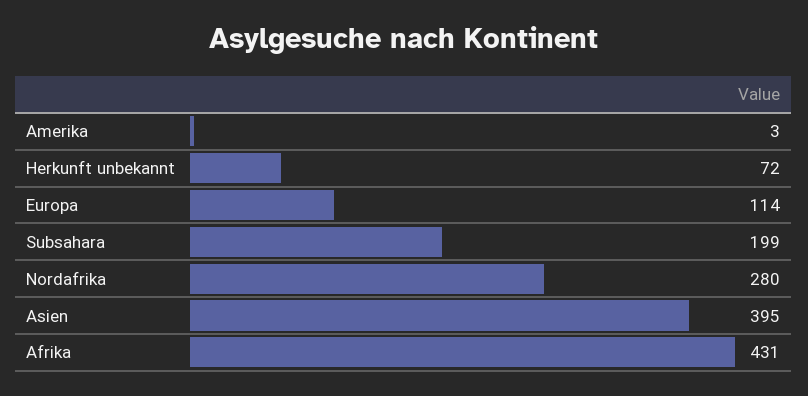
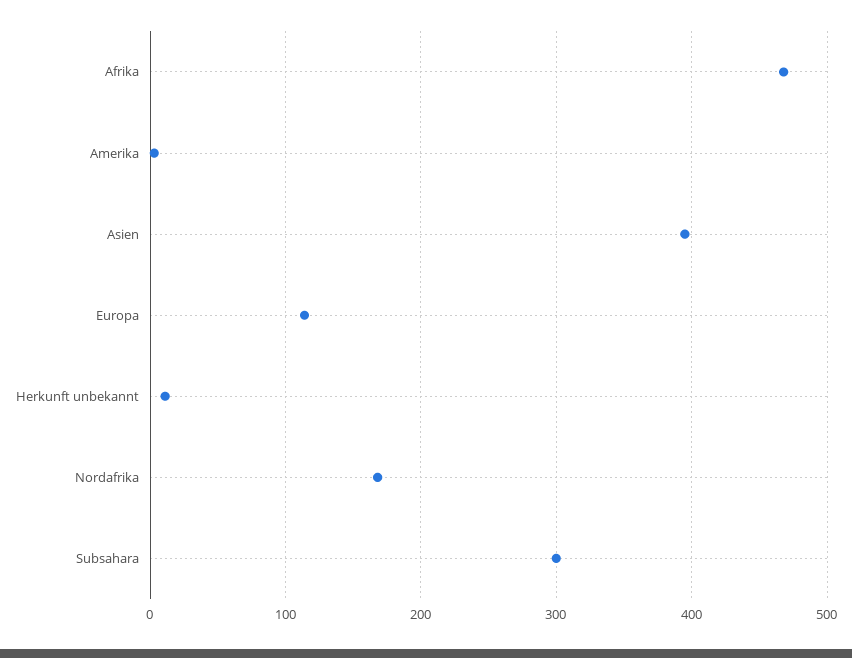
  {
    "Amerika": 3,
-   "Herkunft unbekannt": 72,
+   "Herkunft unbekannt": 10,
    "Europa": 114,
-   "Subsahara": 199,
+   "Subsahara": 300,
-   "Nordafrika": 280,
+   "Nordafrika": 170,
    "Asien": 395,
-   "Afrika": 431
+   "Afrika": 470
  }

